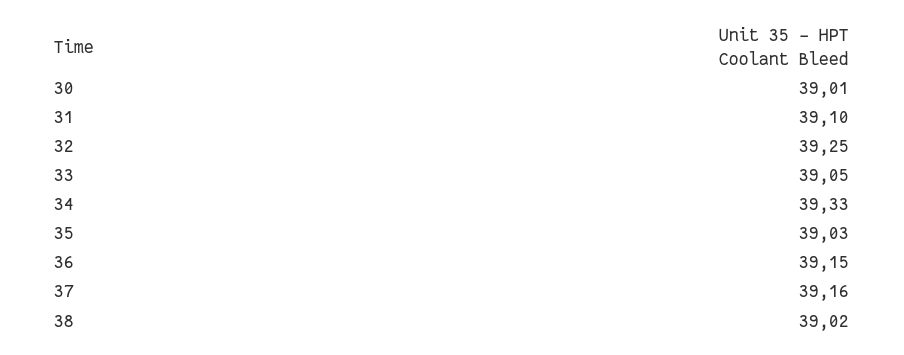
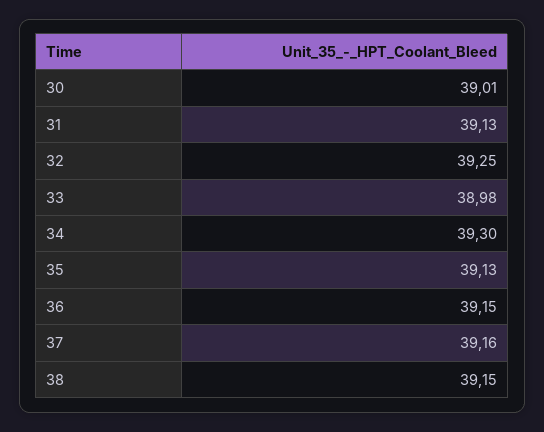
  {
    "30": 39.01,
-   "31": 39.1,
+   "31": 39.13,
    "32": 39.25,
-   "33": 39.05,
+   "33": 38.98,
-   "34": 39.33,
+   "34": 39.3,
-   "35": 39.03,
+   "35": 39.13,
    "36": 39.15,
    "37": 39.16,
-   "38": 39.02
+   "38": 39.15
  }

